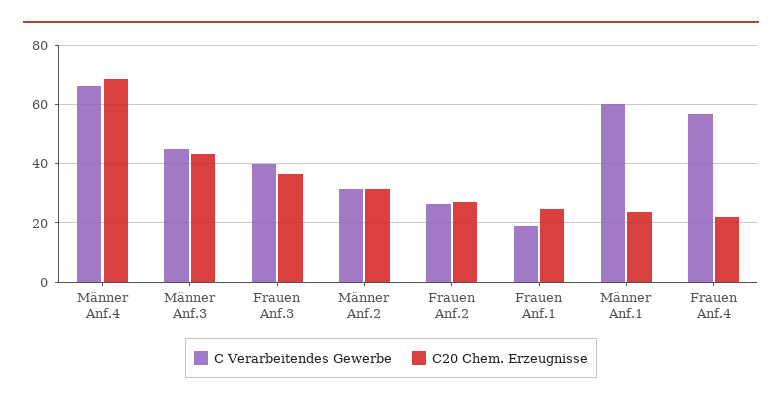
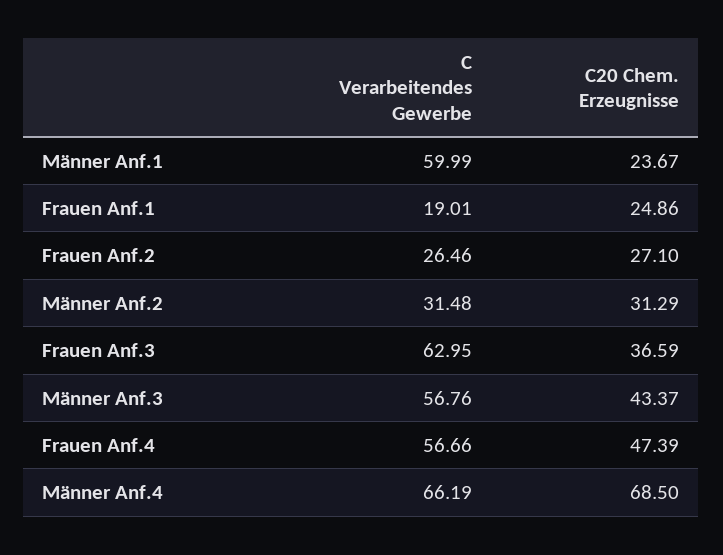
  {
    "C Verarbeitendes Gewerbe": {
      "Männer Anf.4": 66.19,
-     "Männer Anf.3": 45,
+     "Männer Anf.3": 56.76,
-     "Frauen Anf.3": 40,
+     "Frauen Anf.3": 62.95,
      "Männer Anf.2": 31.48,
      "Frauen Anf.2": 26.46,
      "Frauen Anf.1": 19.01,
      "Männer Anf.1": 59.99,
      "Frauen Anf.4": 56.66
    },
    "C20 Chem. Erzeugnisse": {
      "Männer Anf.4": 68.5,
      "Männer Anf.3": 43.37,
      "Frauen Anf.3": 36.59,
      "Männer Anf.2": 31.29,
      "Frauen Anf.2": 27.1,
      "Frauen Anf.1": 24.86,
      "Männer Anf.1": 23.67,
-     "Frauen Anf.4": 22.5
+     "Frauen Anf.4": 47.39
    }
  }

